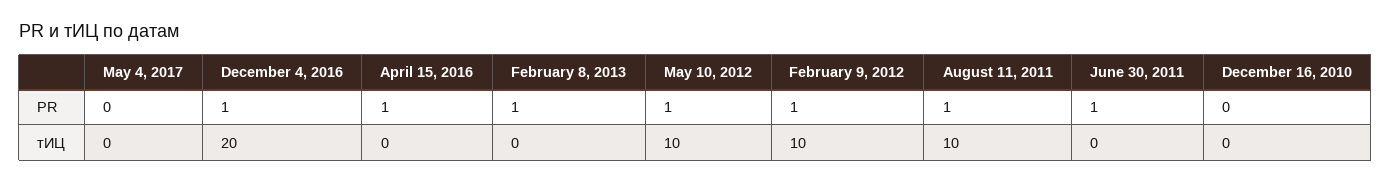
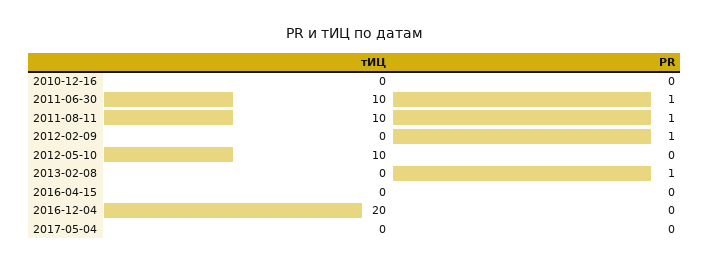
  {
    "May 4, 2017": {
      "PR": 0,
      "тИЦ": 0
    },
    "December 4, 2016": {
-     "PR": 1,
+     "PR": 0,
      "тИЦ": 20
    },
    "April 15, 2016": {
-     "PR": 1,
+     "PR": 0,
      "тИЦ": 0
    },
    "February 8, 2013": {
      "PR": 1,
      "тИЦ": 0
    },
    "May 10, 2012": {
-     "PR": 1,
+     "PR": 0,
      "тИЦ": 10
    },
    "February 9, 2012": {
      "PR": 1,
-     "тИЦ": 10
+     "тИЦ": 0
    },
    "August 11, 2011": {
      "PR": 1,
      "тИЦ": 10
    },
    "June 30, 2011": {
      "PR": 1,
-     "тИЦ": 0
+     "тИЦ": 10
    },
    "December 16, 2010": {
      "PR": 0,
      "тИЦ": 0
    }
  }

